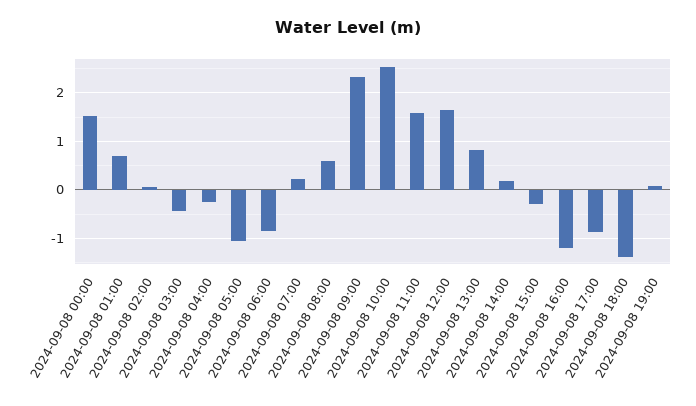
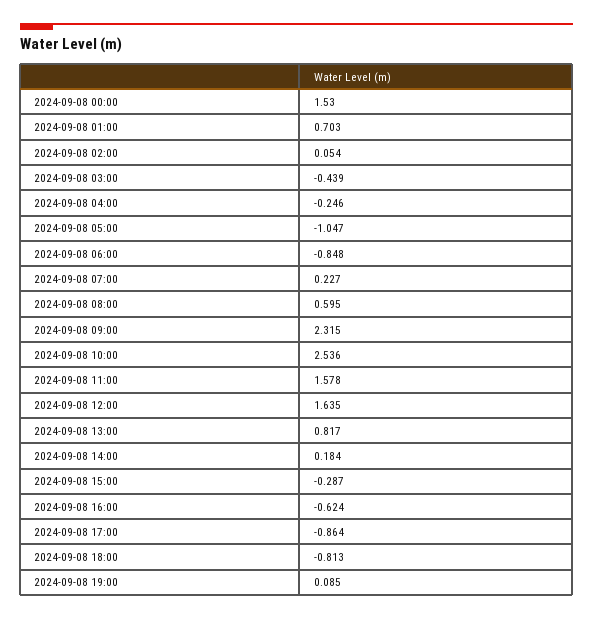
  {
    "2024-09-08 00:00": 1.53,
    "2024-09-08 01:00": 0.703,
    "2024-09-08 02:00": 0.054,
    "2024-09-08 03:00": -0.439,
    "2024-09-08 04:00": -0.246,
    "2024-09-08 05:00": -1.047,
    "2024-09-08 06:00": -0.848,
    "2024-09-08 07:00": 0.227,
    "2024-09-08 08:00": 0.595,
    "2024-09-08 09:00": 2.315,
    "2024-09-08 10:00": 2.536,
    "2024-09-08 11:00": 1.578,
    "2024-09-08 12:00": 1.635,
    "2024-09-08 13:00": 0.817,
    "2024-09-08 14:00": 0.184,
    "2024-09-08 15:00": -0.287,
-   "2024-09-08 16:00": -1.2,
+   "2024-09-08 16:00": -0.624,
    "2024-09-08 17:00": -0.864,
-   "2024-09-08 18:00": -1.4,
+   "2024-09-08 18:00": -0.813,
    "2024-09-08 19:00": 0.085
  }

